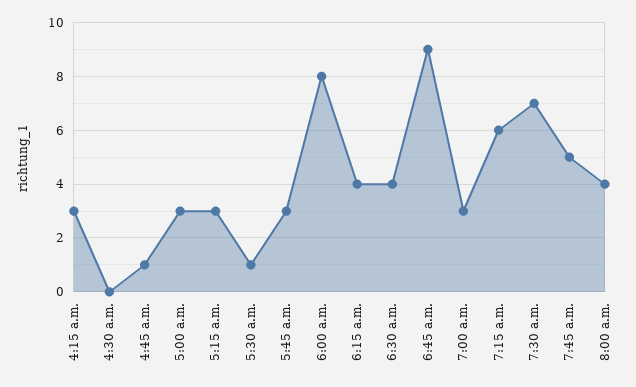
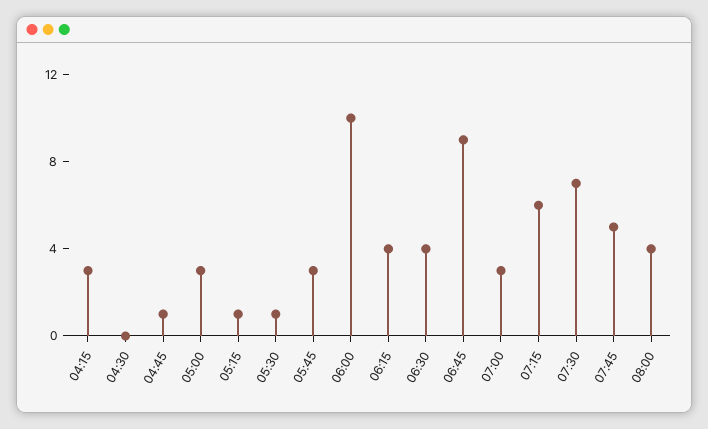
  {
    "4:15 a.m.": 3,
    "4:30 a.m.": 0,
    "4:45 a.m.": 1,
    "5:00 a.m.": 3,
-   "5:15 a.m.": 3,
+   "5:15 a.m.": 1,
    "5:30 a.m.": 1,
    "5:45 a.m.": 3,
-   "6:00 a.m.": 8,
+   "6:00 a.m.": 10,
    "6:15 a.m.": 4,
    "6:30 a.m.": 4,
    "6:45 a.m.": 9,
    "7:00 a.m.": 3,
    "7:15 a.m.": 6,
    "7:30 a.m.": 7,
    "7:45 a.m.": 5,
    "8:00 a.m.": 4
  }

